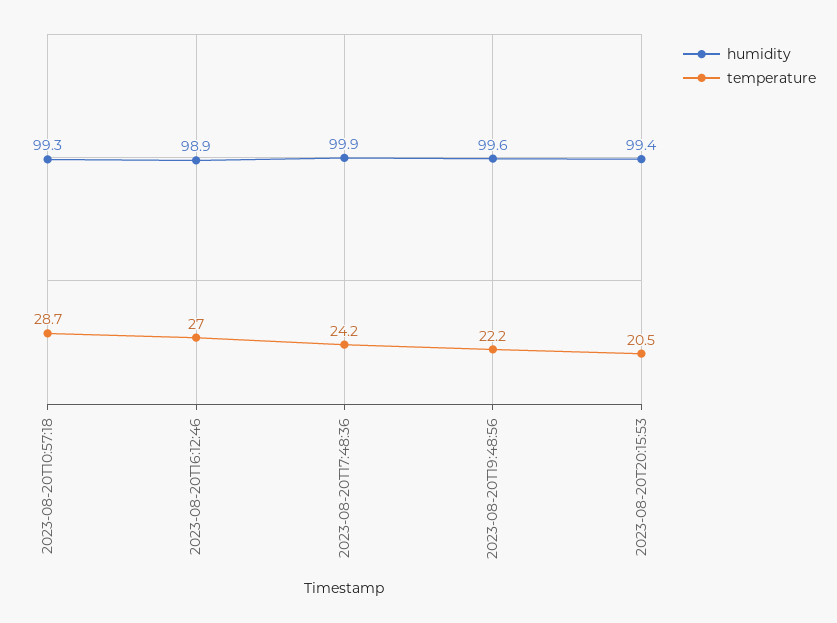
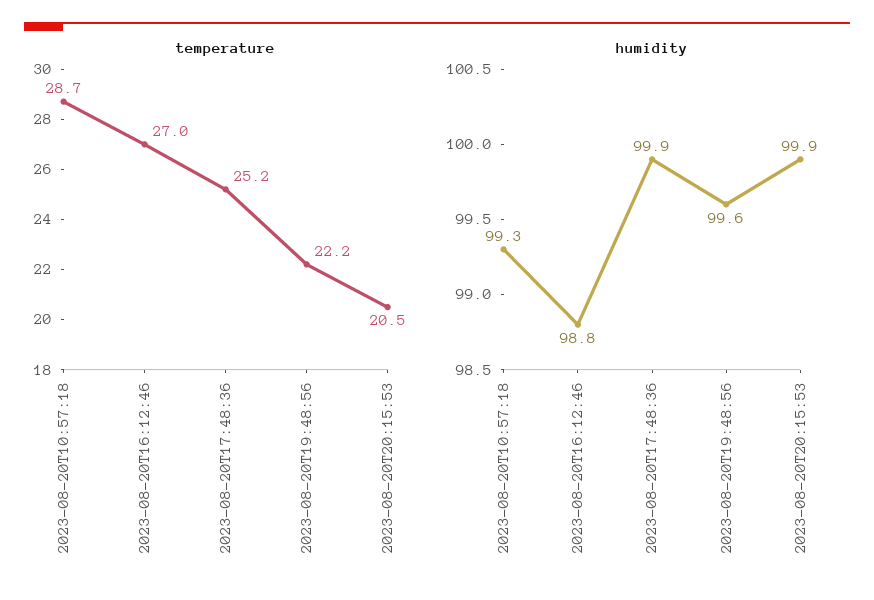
  {
    "humidity": {
      "2023-08-20T10:57:18": 99.3,
-     "2023-08-20T16:12:46": 98.9,
+     "2023-08-20T16:12:46": 98.8,
      "2023-08-20T17:48:36": 99.9,
      "2023-08-20T19:48:56": 99.6,
-     "2023-08-20T20:15:53": 99.4
+     "2023-08-20T20:15:53": 99.9
    },
    "temperature": {
      "2023-08-20T10:57:18": 28.7,
      "2023-08-20T16:12:46": 27,
-     "2023-08-20T17:48:36": 24.2,
+     "2023-08-20T17:48:36": 25.2,
      "2023-08-20T19:48:56": 22.2,
      "2023-08-20T20:15:53": 20.5
    }
  }

